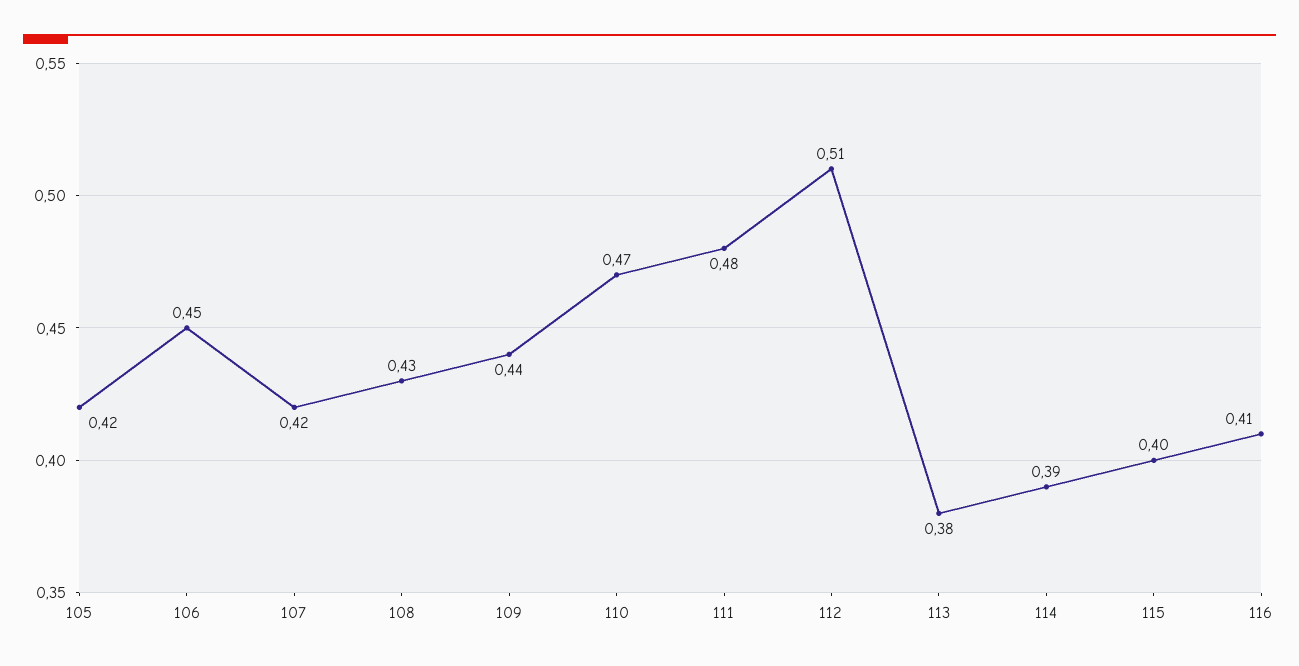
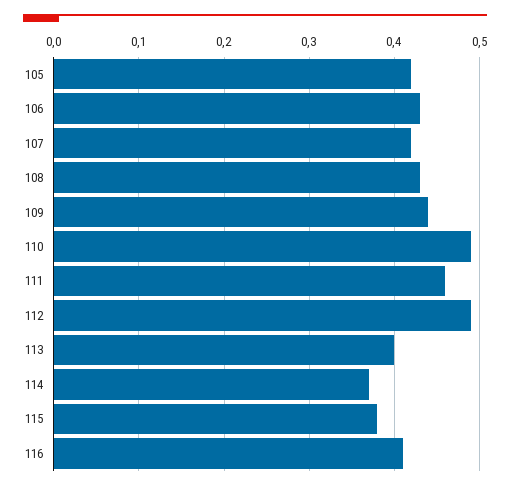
  {
    "105": 0.42,
-   "106": 0.45,
+   "106": 0.43,
    "107": 0.42,
    "108": 0.43,
    "109": 0.44,
-   "110": 0.47,
+   "110": 0.49,
-   "111": 0.48,
+   "111": 0.46,
-   "112": 0.51,
+   "112": 0.49,
-   "113": 0.38,
+   "113": 0.4,
-   "114": 0.39,
+   "114": 0.37,
-   "115": 0.4,
+   "115": 0.38,
    "116": 0.41
  }

